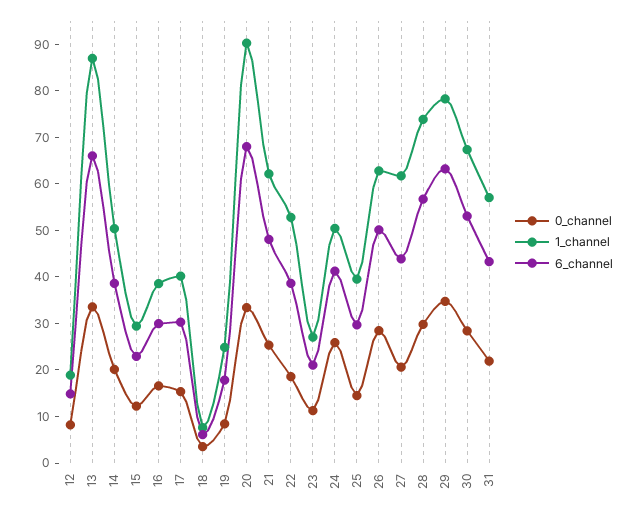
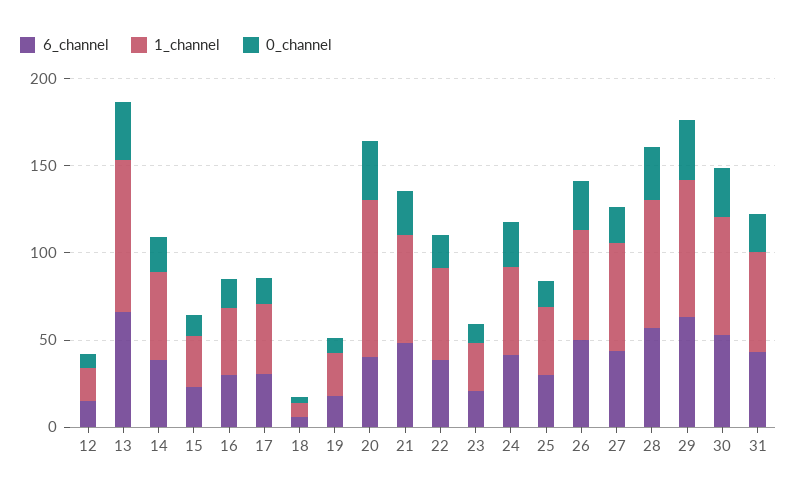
  {
    "0_channel": {
      "12": 8,
      "13": 34,
      "14": 20,
      "15": 12,
      "16": 16,
      "17": 16,
      "18": 4,
      "19": 8,
      "20": 34,
      "21": 26,
      "22": 18,
      "23": 12,
      "24": 26,
      "25": 14,
      "26": 28,
      "27": 20,
      "28": 30,
      "29": 34,
      "30": 28,
      "31": 22
    },
    "1_channel": {
      "12": 18,
      "13": 86,
      "14": 50,
      "15": 30,
      "16": 38,
      "17": 40,
      "18": 8,
      "19": 24,
      "20": 90,
      "21": 62,
      "22": 52,
      "23": 28,
      "24": 50,
      "25": 40,
      "26": 62,
      "27": 62,
      "28": 74,
      "29": 78,
      "30": 68,
      "31": 58
    },
    "6_channel": {
      "12": 14,
      "13": 66,
      "14": 38,
      "15": 22,
      "16": 30,
      "17": 30,
      "18": 6,
      "19": 18,
-     "20": 68,
+     "20": 40,
      "21": 48,
      "22": 38,
      "23": 22,
      "24": 42,
      "25": 30,
      "26": 50,
      "27": 44,
      "28": 56,
      "29": 64,
      "30": 54,
      "31": 44
    }
  }

